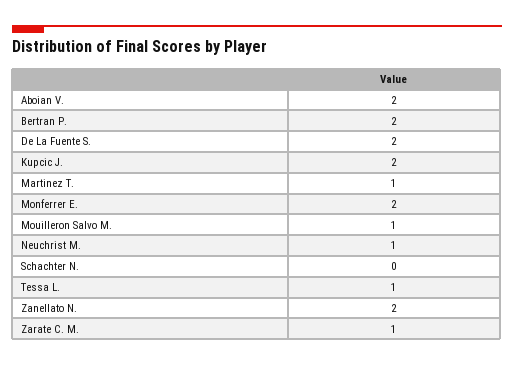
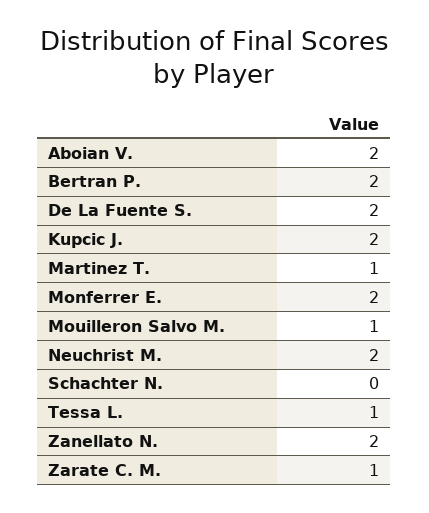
  {
    "Aboian V.": 2,
    "Bertran P.": 2,
    "De La Fuente S.": 2,
    "Kupcic J.": 2,
    "Martinez T.": 1,
    "Monferrer E.": 2,
    "Mouilleron Salvo M.": 1,
-   "Neuchrist M.": 1,
+   "Neuchrist M.": 2,
    "Schachter N.": 0,
    "Tessa L.": 1,
    "Zanellato N.": 2,
    "Zarate C. M.": 1
  }

